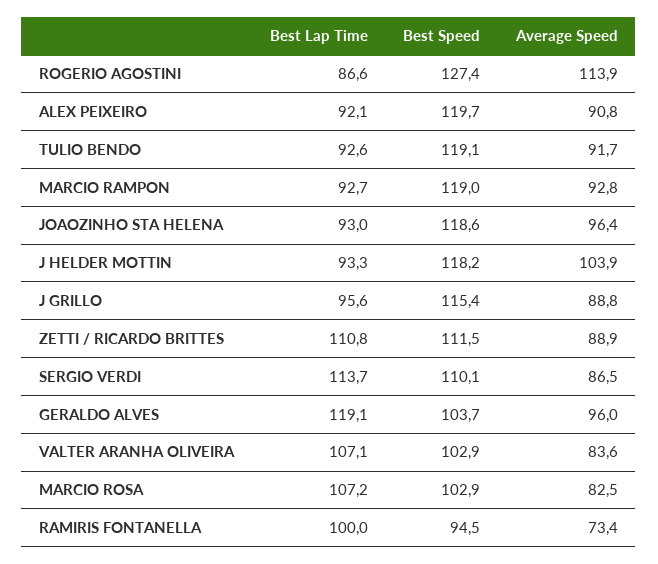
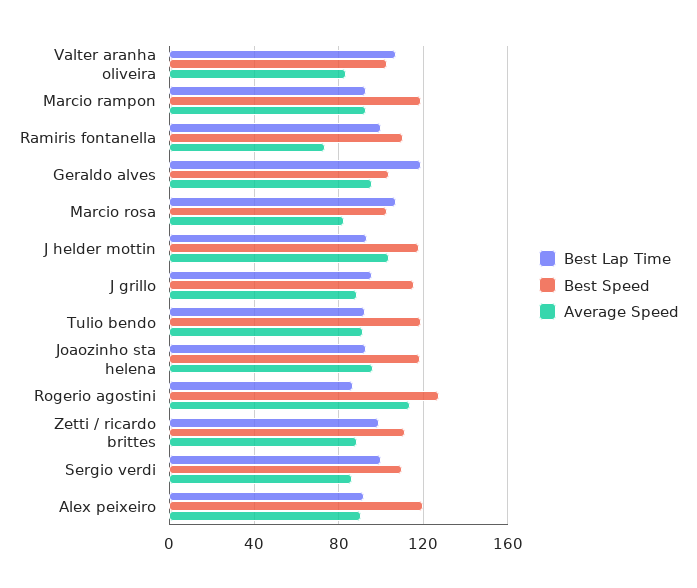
  {
    "Best Lap Time": {
      "ROGERIO AGOSTINI": 86.6,
      "ALEX PEIXEIRO": 92.1,
      "TULIO BENDO": 92.6,
      "MARCIO RAMPON": 92.7,
      "JOAOZINHO STA HELENA": 93,
      "J HELDER MOTTIN": 93.3,
      "J GRILLO": 95.6,
-     "ZETTI / RICARDO BRITTES": 110.8,
+     "ZETTI / RICARDO BRITTES": 100,
-     "SERGIO VERDI": 113.7,
+     "SERGIO VERDI": 100,
      "GERALDO ALVES": 119.1,
      "VALTER ARANHA OLIVEIRA": 107.1,
      "MARCIO ROSA": 107.2,
      "RAMIRIS FONTANELLA": 100
    },
    "Best Speed": {
      "ROGERIO AGOSTINI": 127.4,
      "ALEX PEIXEIRO": 119.7,
      "TULIO BENDO": 119.1,
      "MARCIO RAMPON": 119,
      "JOAOZINHO STA HELENA": 118.6,
      "J HELDER MOTTIN": 118.2,
      "J GRILLO": 115.4,
      "ZETTI / RICARDO BRITTES": 111.5,
      "SERGIO VERDI": 110.1,
      "GERALDO ALVES": 103.7,
      "VALTER ARANHA OLIVEIRA": 102.9,
      "MARCIO ROSA": 102.9,
-     "RAMIRIS FONTANELLA": 94.5
+     "RAMIRIS FONTANELLA": 110
    },
    "Average Speed": {
      "ROGERIO AGOSTINI": 113.9,
      "ALEX PEIXEIRO": 90.8,
      "TULIO BENDO": 91.7,
      "MARCIO RAMPON": 92.8,
      "JOAOZINHO STA HELENA": 96.4,
      "J HELDER MOTTIN": 103.9,
      "J GRILLO": 88.8,
      "ZETTI / RICARDO BRITTES": 88.9,
      "SERGIO VERDI": 86.5,
      "GERALDO ALVES": 96,
      "VALTER ARANHA OLIVEIRA": 83.6,
      "MARCIO ROSA": 82.5,
      "RAMIRIS FONTANELLA": 73.4
    }
  }

